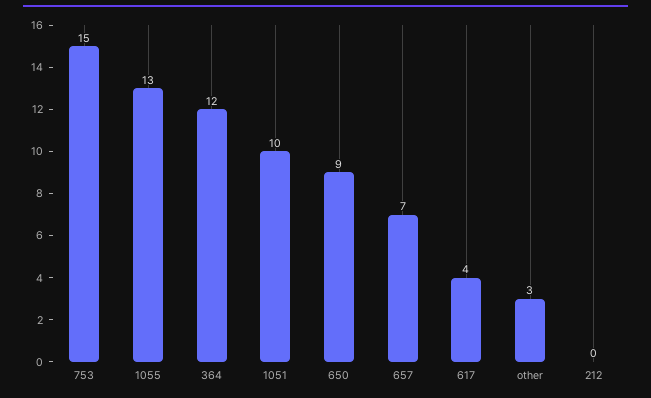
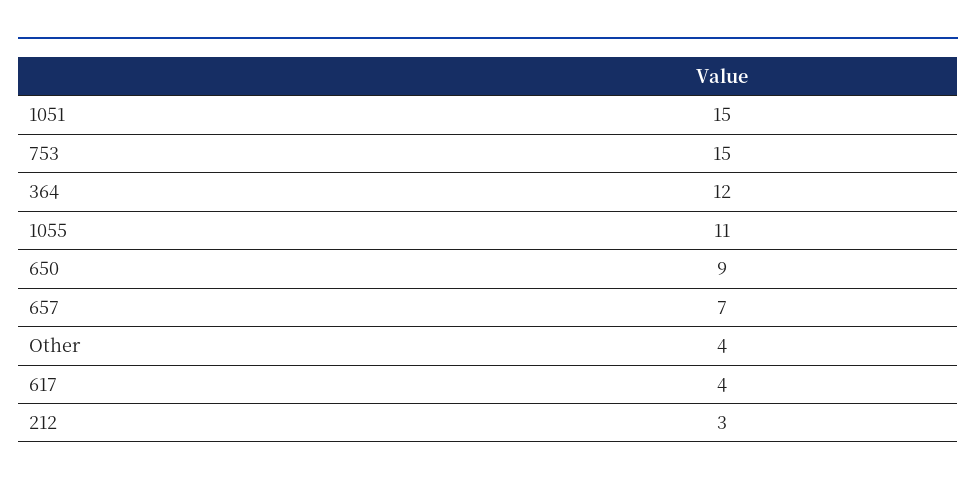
  {
    "753": 15,
-   "1055": 13,
+   "1055": 11,
    "364": 12,
-   "1051": 10,
+   "1051": 15,
    "650": 9,
    "657": 7,
    "617": 4,
-   "other": 3,
+   "other": 4,
-   "212": 0
+   "212": 3
  }

